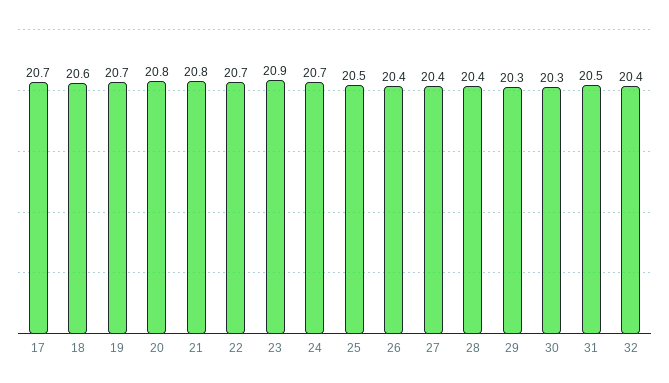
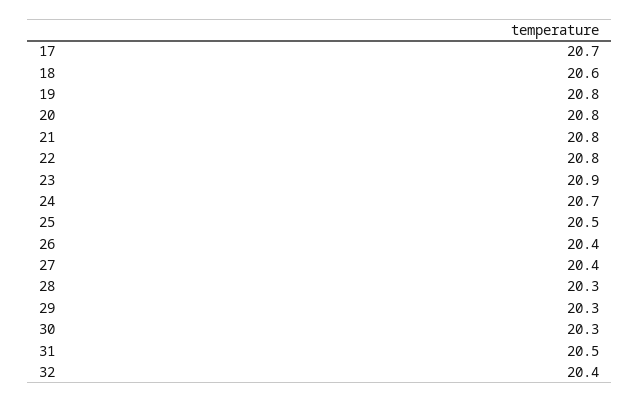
  {
    "17": 20.7,
    "18": 20.6,
-   "19": 20.7,
+   "19": 20.8,
    "20": 20.8,
    "21": 20.8,
-   "22": 20.7,
+   "22": 20.8,
    "23": 20.9,
    "24": 20.7,
    "25": 20.5,
    "26": 20.4,
    "27": 20.4,
-   "28": 20.4,
+   "28": 20.3,
    "29": 20.3,
    "30": 20.3,
    "31": 20.5,
    "32": 20.4
  }

